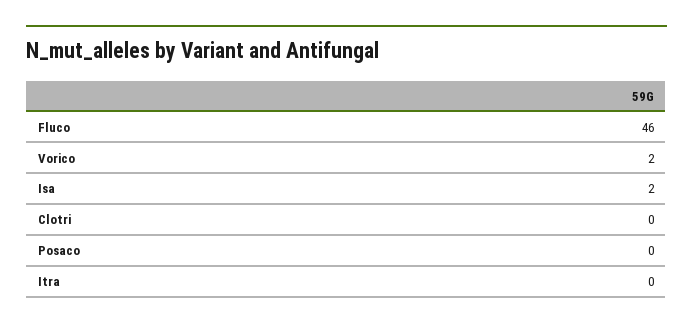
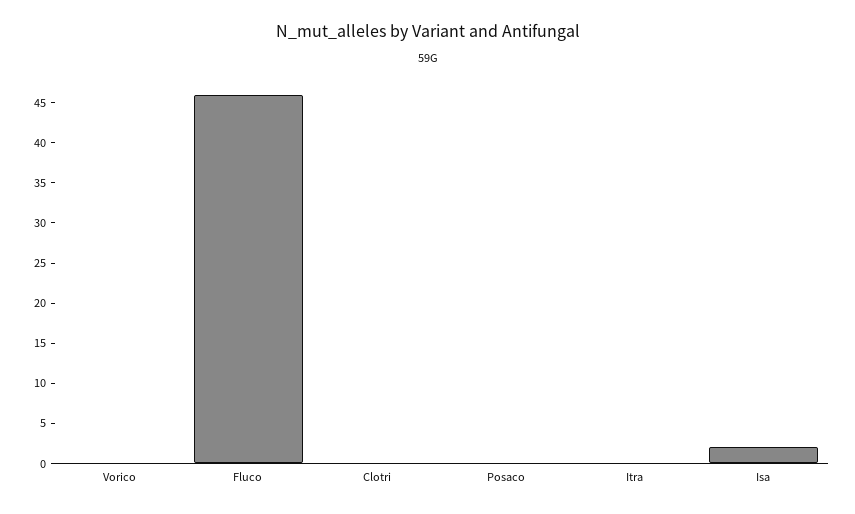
  {
    "Fluco": 46,
-   "Vorico": 2,
+   "Vorico": 0,
    "Isa": 2,
    "Clotri": 0,
    "Posaco": 0,
    "Itra": 0
  }

